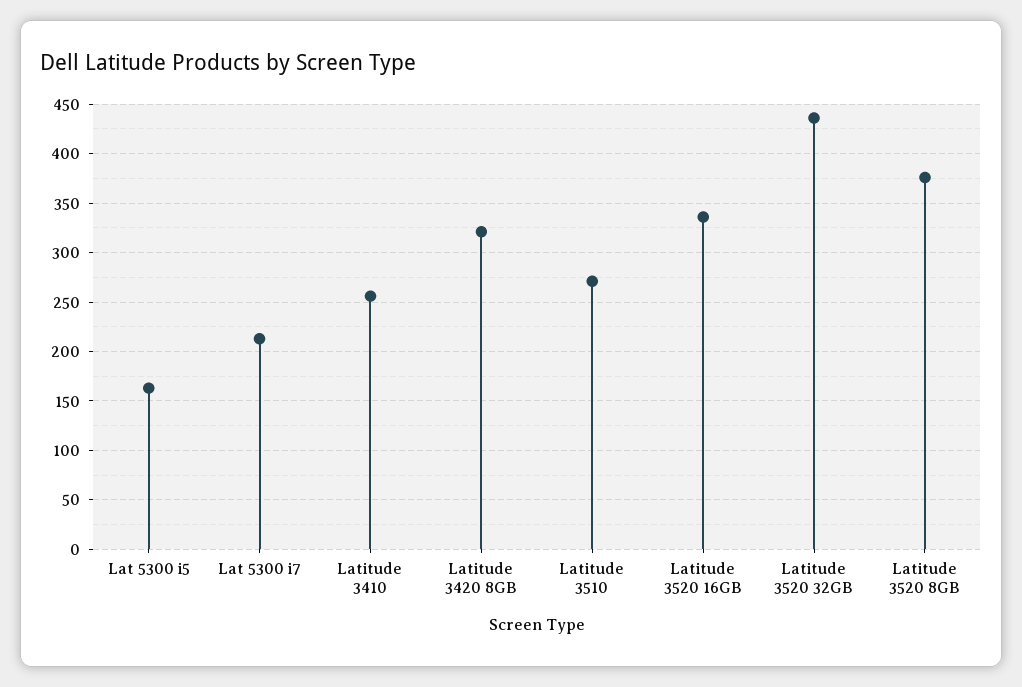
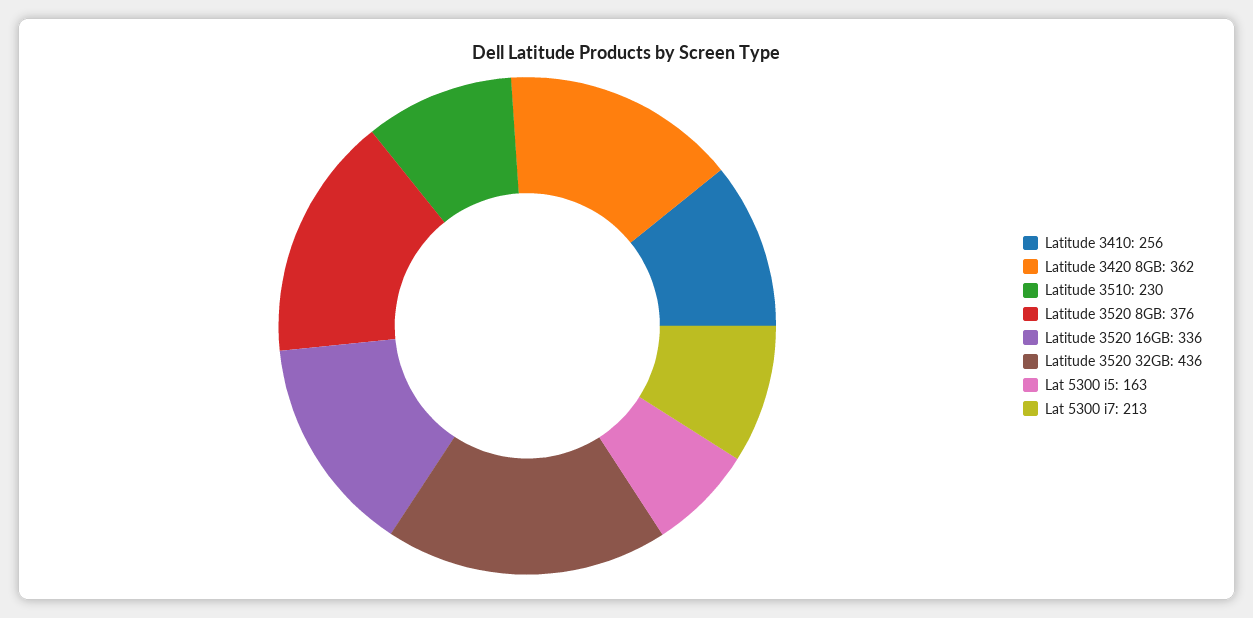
  {
    "Lat 5300 i5": 163,
    "Lat 5300 i7": 213,
    "Latitude 3410": 256,
-   "Latitude 3420 8GB": 320,
+   "Latitude 3420 8GB": 362,
-   "Latitude 3510": 270,
+   "Latitude 3510": 230,
    "Latitude 3520 16GB": 336,
    "Latitude 3520 32GB": 436,
    "Latitude 3520 8GB": 376
  }

